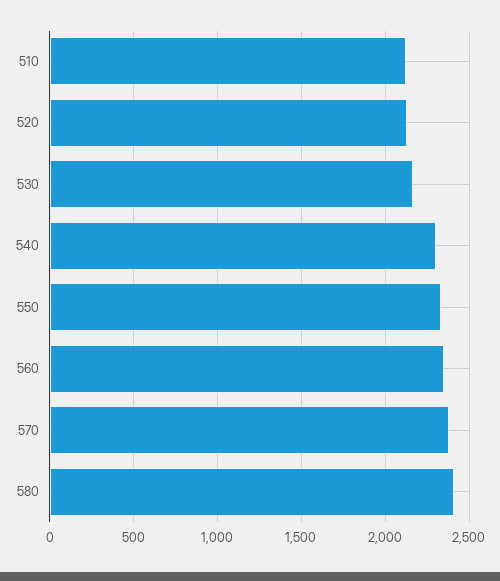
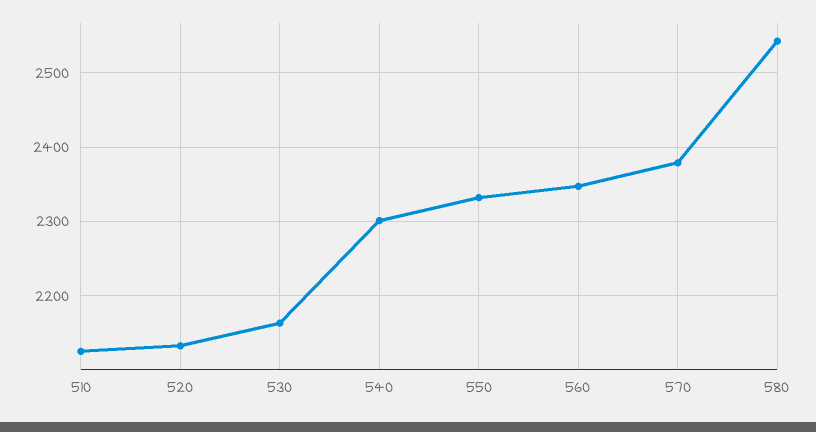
  {
    "510": 2120,
    "520": 2130,
    "530": 2160,
    "540": 2300,
    "550": 2330,
    "560": 2350,
    "570": 2380,
-   "580": 2400
+   "580": 2540
  }

